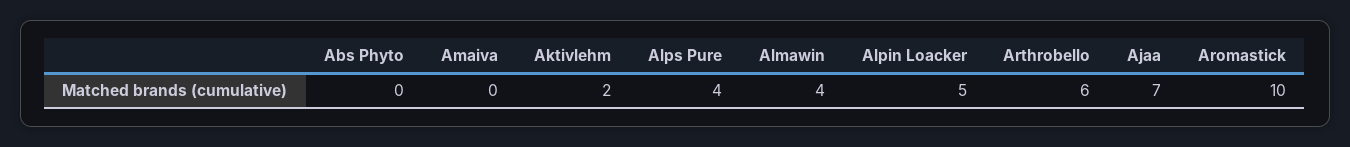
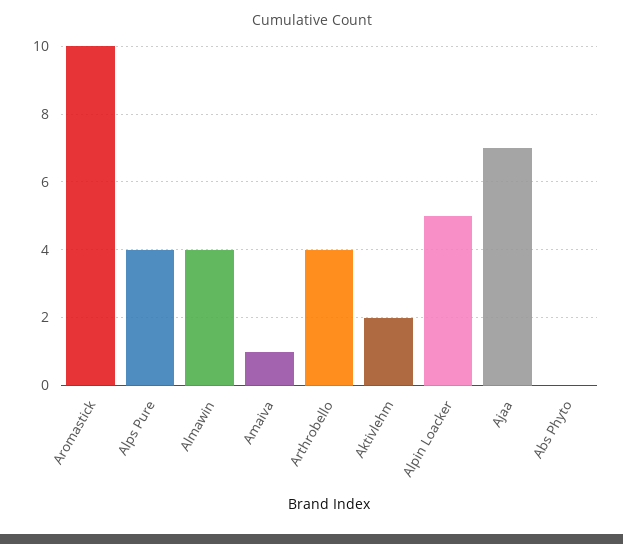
  {
    "Abs Phyto": 0,
-   "Amaiva": 0,
+   "Amaiva": 1,
    "Aktivlehm": 2,
    "Alps Pure": 4,
    "Almawin": 4,
    "Alpin Loacker": 5,
-   "Arthrobello": 6,
+   "Arthrobello": 4,
    "Ajaa": 7,
    "Aromastick": 10
  }

